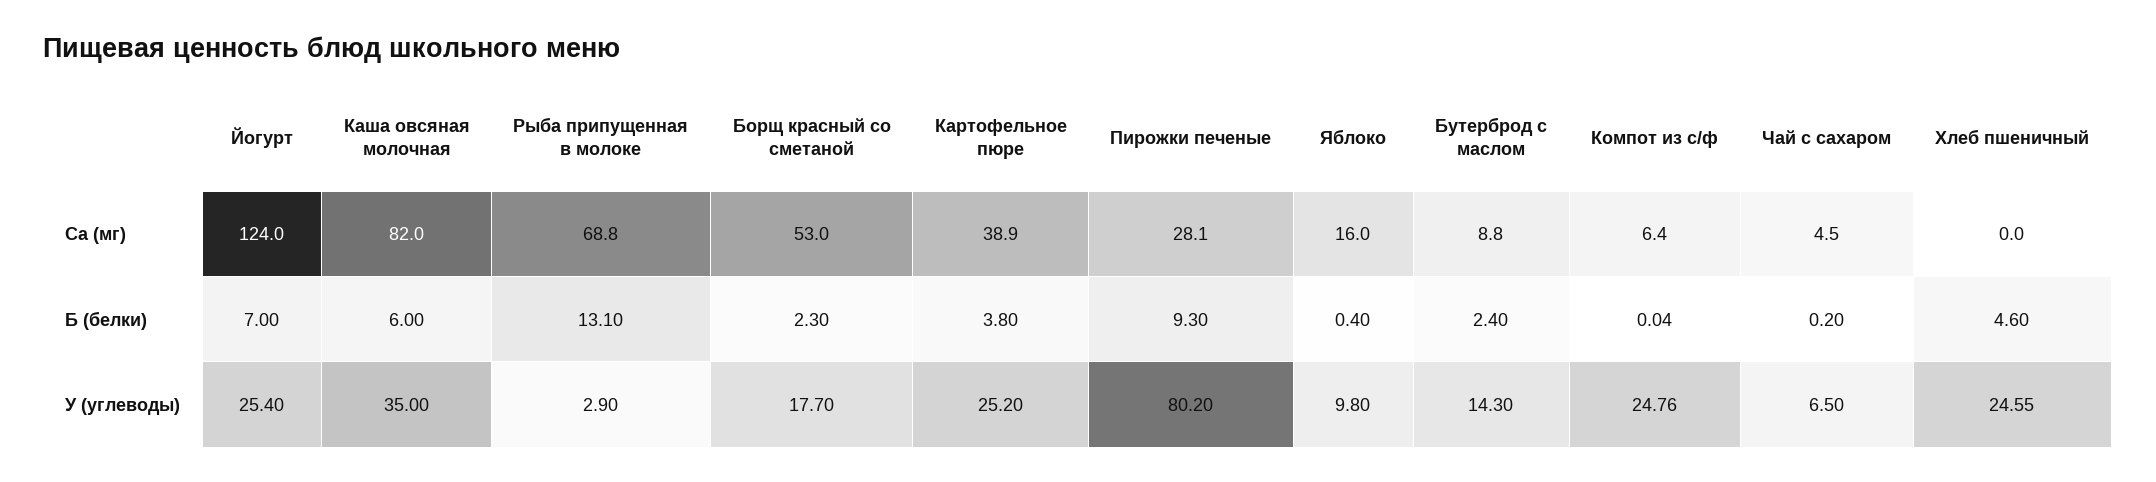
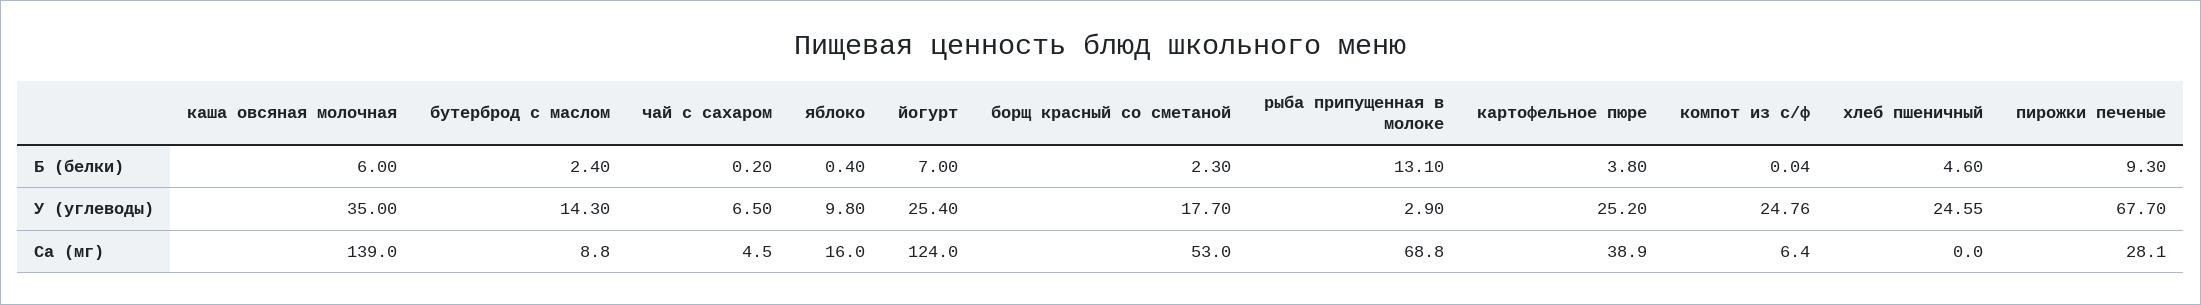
  {
    "Йогурт": {
      "Са (мг)": 124,
      "Б (белки)": 7,
      "У (углеводы)": 25.4
    },
    "Каша овсяная молочная": {
-     "Са (мг)": 82,
+     "Са (мг)": 139,
      "Б (белки)": 6,
      "У (углеводы)": 35
    },
    "Рыба припущенная в молоке": {
      "Са (мг)": 68.8,
      "Б (белки)": 13.1,
      "У (углеводы)": 2.9
    },
    "Борщ красный со сметаной": {
      "Са (мг)": 53,
      "Б (белки)": 2.3,
      "У (углеводы)": 17.7
    },
    "Картофельное пюре": {
      "Са (мг)": 38.9,
      "Б (белки)": 3.8,
      "У (углеводы)": 25.2
    },
    "Пирожки печеные": {
      "Са (мг)": 28.1,
      "Б (белки)": 9.3,
-     "У (углеводы)": 80.2
+     "У (углеводы)": 67.7
    },
    "Яблоко": {
      "Са (мг)": 16,
      "Б (белки)": 0.4,
      "У (углеводы)": 9.8
    },
    "Бутерброд с маслом": {
      "Са (мг)": 8.8,
      "Б (белки)": 2.4,
      "У (углеводы)": 14.3
    },
    "Компот из с/ф": {
      "Са (мг)": 6.4,
      "Б (белки)": 0.04,
      "У (углеводы)": 24.76
    },
    "Чай с сахаром": {
      "Са (мг)": 4.5,
      "Б (белки)": 0.2,
      "У (углеводы)": 6.5
    },
    "Хлеб пшеничный": {
      "Са (мг)": 0,
      "Б (белки)": 4.6,
      "У (углеводы)": 24.55
    }
  }

